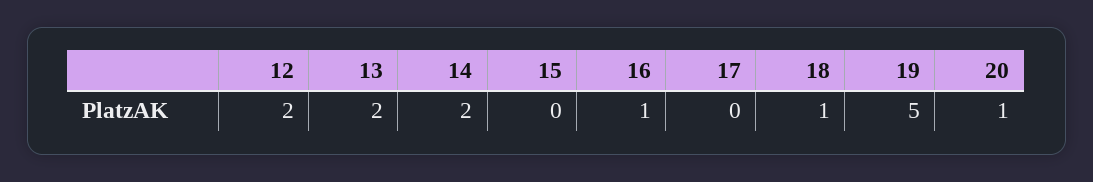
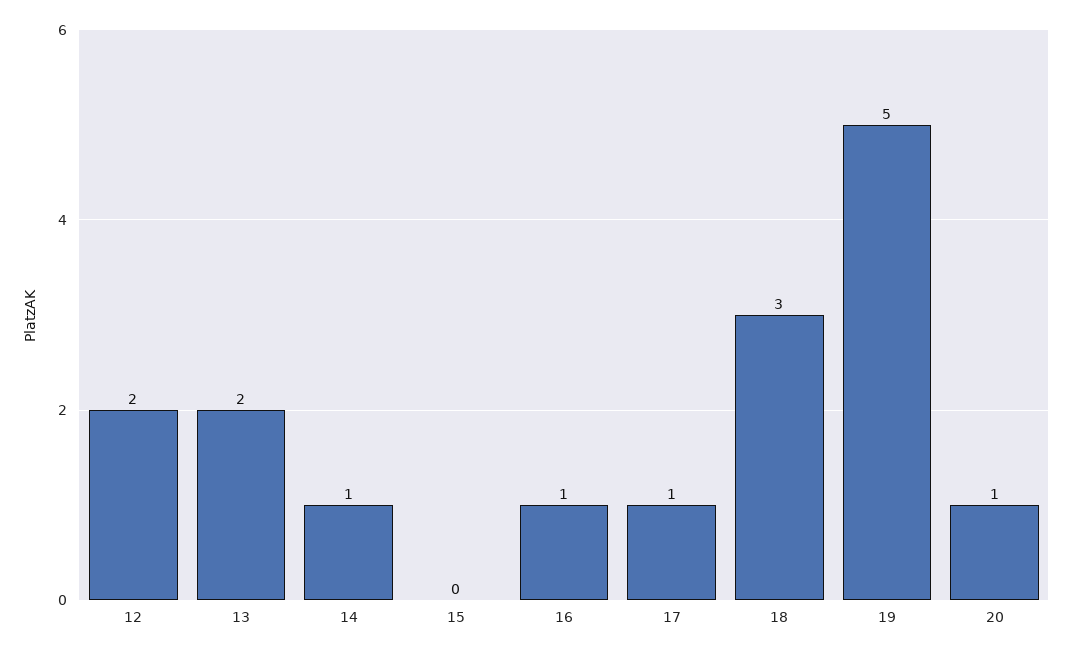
  {
    "12": 2,
    "13": 2,
-   "14": 2,
+   "14": 1,
    "15": 0,
    "16": 1,
-   "17": 0,
+   "17": 1,
-   "18": 1,
+   "18": 3,
    "19": 5,
    "20": 1
  }

